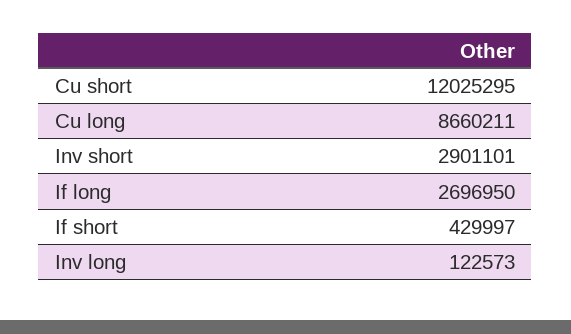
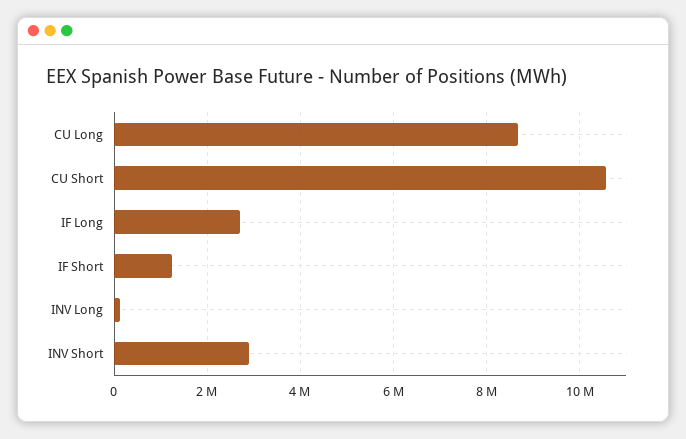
  {
-   "Cu short": 12025295,
+   "Cu short": 10600000,
    "Cu long": 8660211,
    "Inv short": 2901101,
    "If long": 2696950,
-   "If short": 429997,
+   "If short": 1200000,
    "Inv long": 122573
  }

